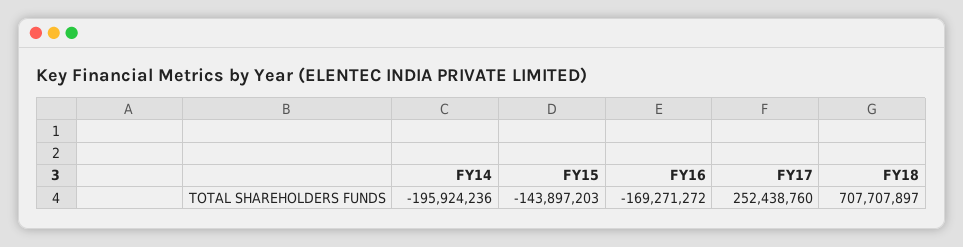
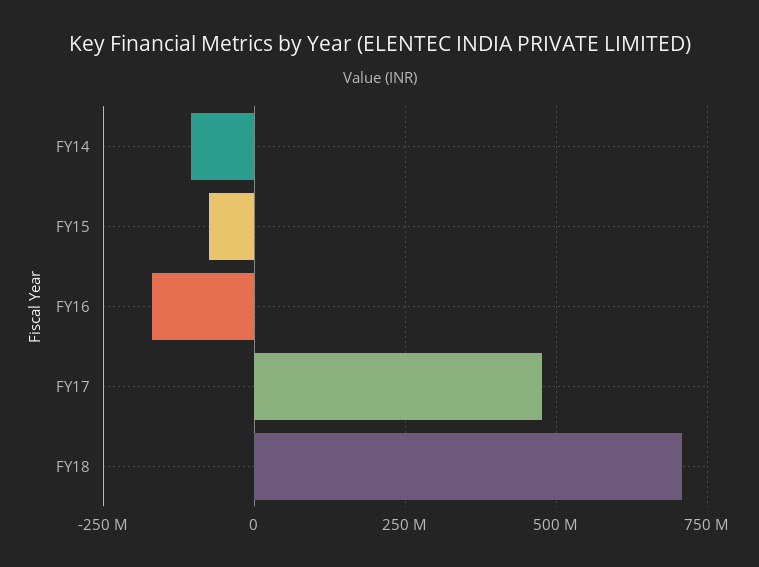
  {
-   "FY14": -195924236,
+   "FY14": -100000000,
-   "FY15": -143897203,
+   "FY15": -75000000,
    "FY16": -169271272,
-   "FY17": 252438760,
+   "FY17": 475000000,
    "FY18": 707707897
  }

